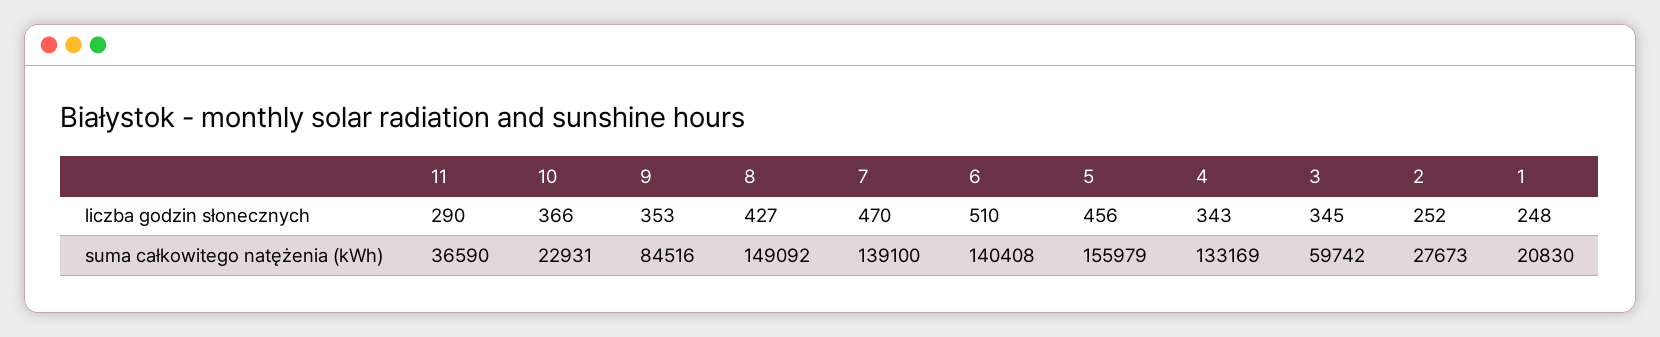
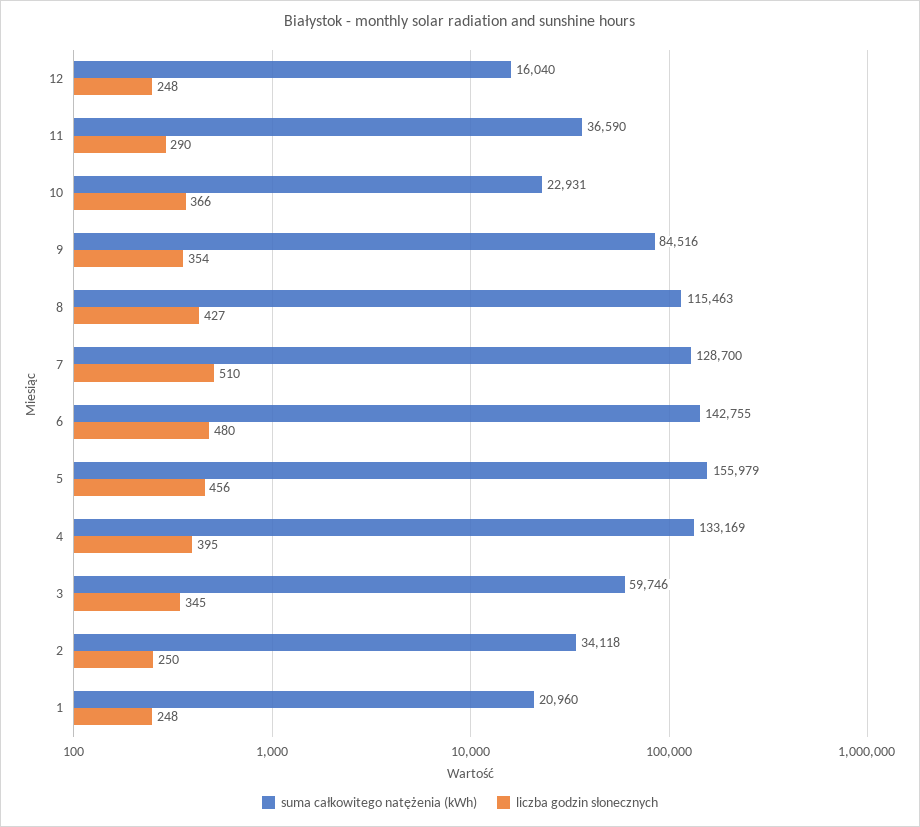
  {
    "liczba godzin słonecznych": {
      "11": 290,
      "10": 366,
-     "9": 353,
+     "9": 354,
      "8": 427,
-     "7": 470,
+     "7": 510,
-     "6": 510,
+     "6": 480,
      "5": 456,
-     "4": 343,
+     "4": 395,
      "3": 345,
-     "2": 252,
+     "2": 250,
-     "1": 248
+     "1": 248,
+     "12": 248
    },
    "suma całkowitego natężenia (kWh)": {
      "11": 36590,
      "10": 22931,
      "9": 84516,
-     "8": 149092,
+     "8": 115463,
-     "7": 139100,
+     "7": 128700,
-     "6": 140408,
+     "6": 142755,
      "5": 155979,
      "4": 133169,
-     "3": 59742,
+     "3": 59746,
-     "2": 27673,
+     "2": 34118,
-     "1": 20830
+     "1": 20960,
+     "12": 16040
    }
  }

